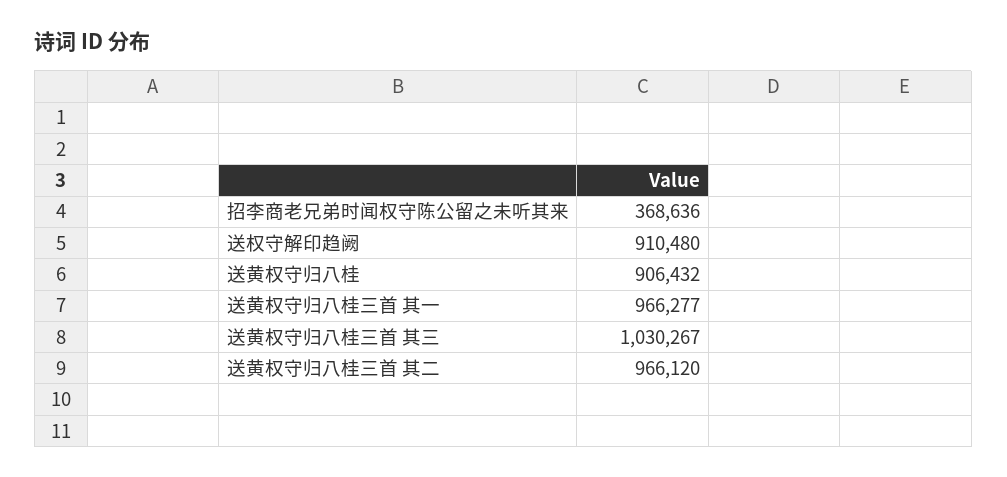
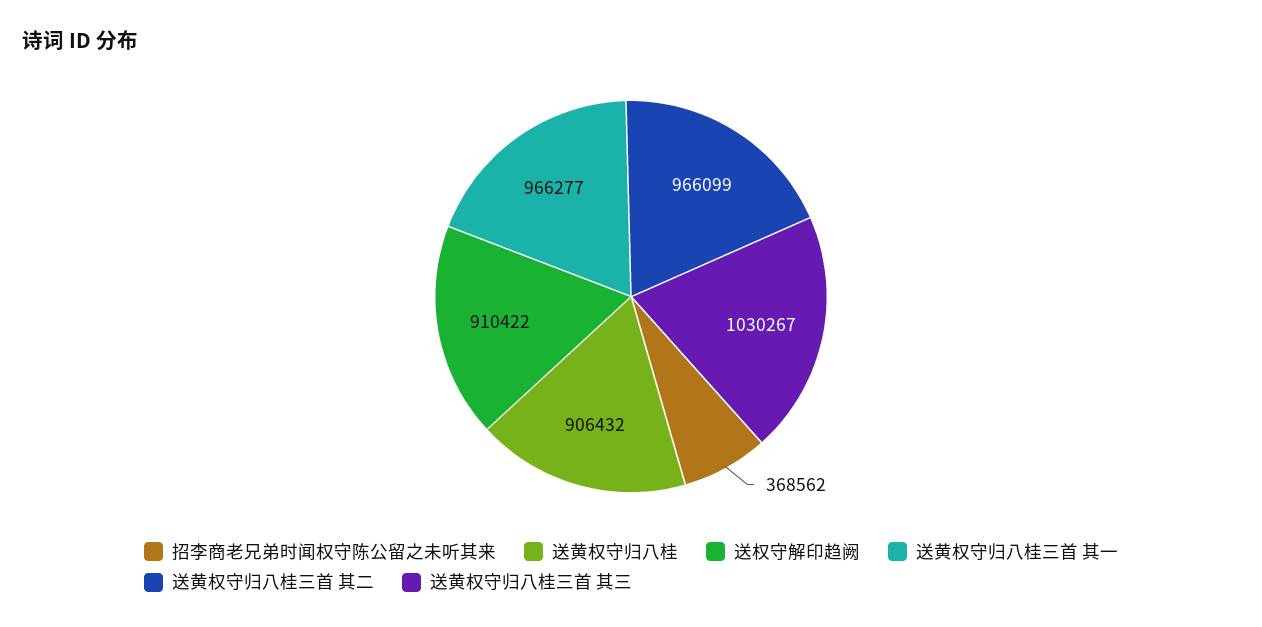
  {
-   "招李商老兄弟时闻权守陈公留之未听其来": 368636,
+   "招李商老兄弟时闻权守陈公留之未听其来": 368562,
-   "送权守解印趋阙": 910480,
+   "送权守解印趋阙": 910422,
    "送黄权守归八桂": 906432,
    "送黄权守归八桂三首 其一": 966277,
    "送黄权守归八桂三首 其三": 1030267,
-   "送黄权守归八桂三首 其二": 966120
+   "送黄权守归八桂三首 其二": 966099
  }

